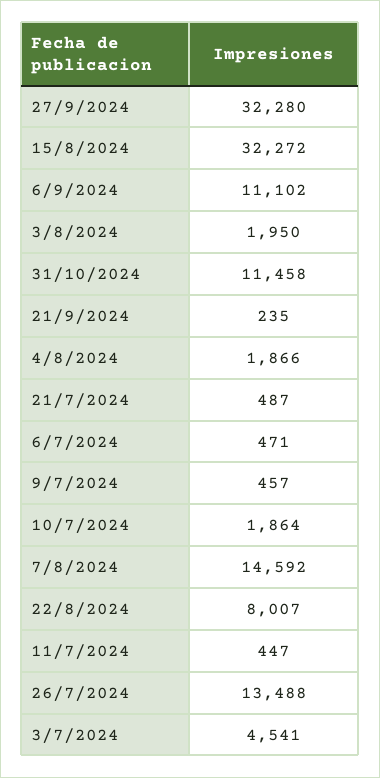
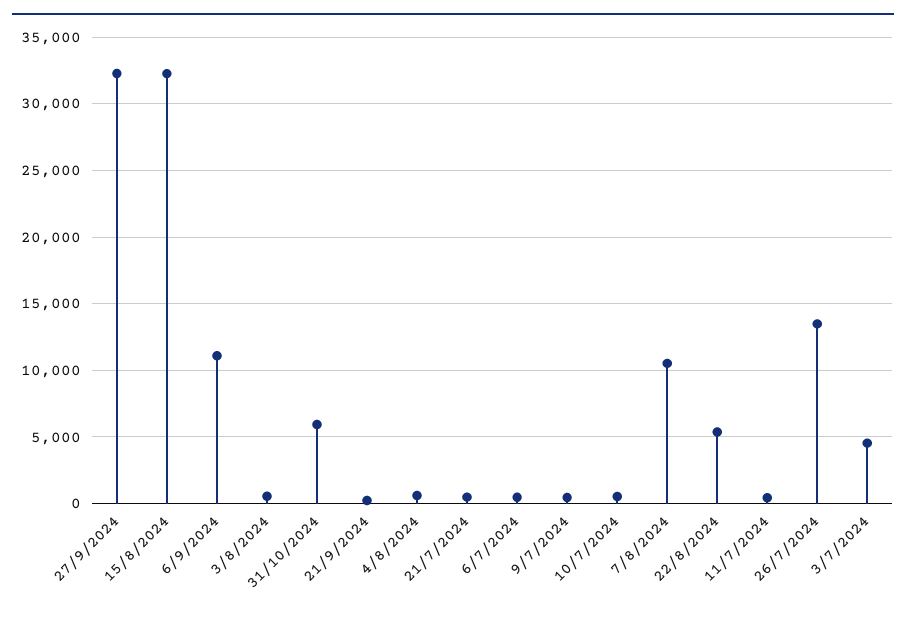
  {
    "27/9/2024": 32280,
    "15/8/2024": 32272,
    "6/9/2024": 11102,
-   "3/8/2024": 1950,
+   "3/8/2024": 500,
-   "31/10/2024": 11458,
+   "31/10/2024": 6000,
    "21/9/2024": 235,
-   "4/8/2024": 1866,
+   "4/8/2024": 500,
    "21/7/2024": 487,
    "6/7/2024": 471,
    "9/7/2024": 457,
-   "10/7/2024": 1864,
+   "10/7/2024": 500,
-   "7/8/2024": 14592,
+   "7/8/2024": 10500,
-   "22/8/2024": 8007,
+   "22/8/2024": 5500,
    "11/7/2024": 447,
    "26/7/2024": 13488,
    "3/7/2024": 4541
  }

